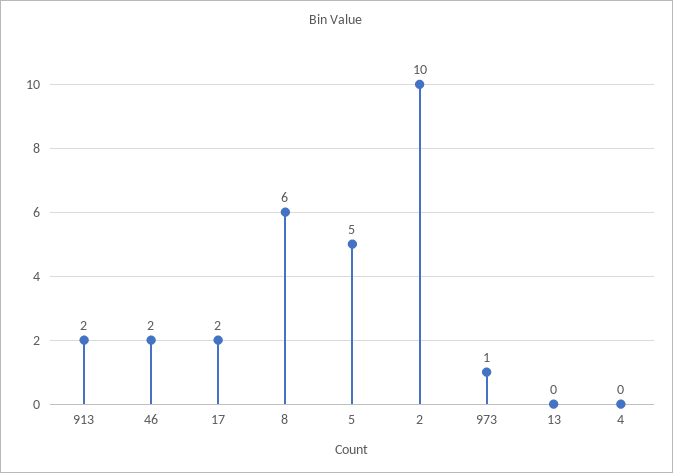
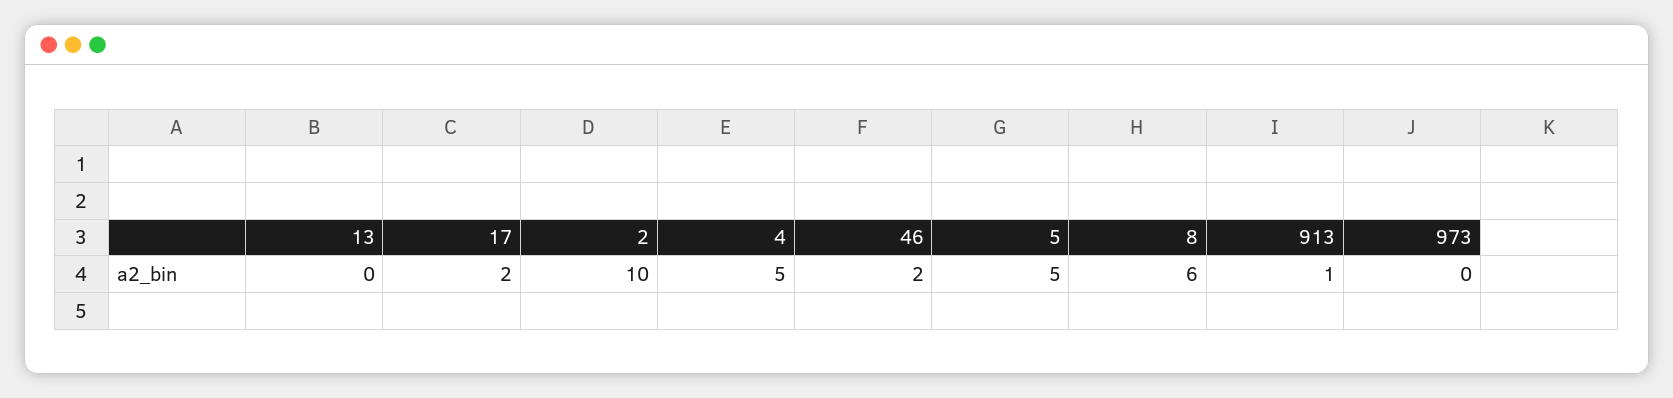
  {
-   "913": 2,
+   "913": 1,
    "46": 2,
    "17": 2,
    "8": 6,
    "5": 5,
    "2": 10,
-   "973": 1,
+   "973": 0,
    "13": 0,
-   "4": 0
+   "4": 5
  }

